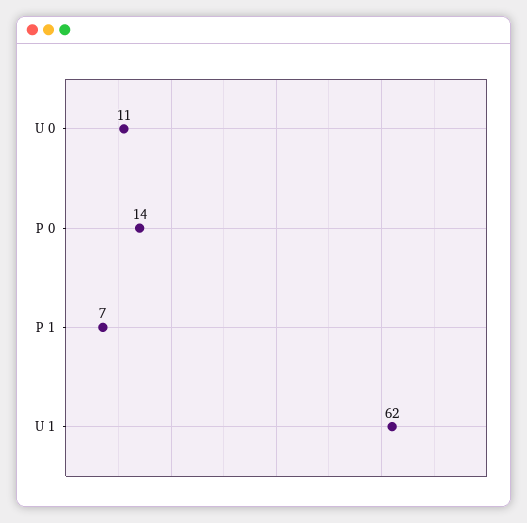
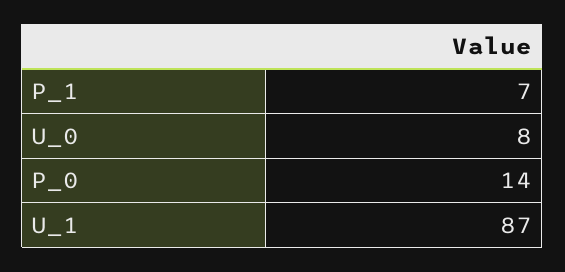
  {
-   "U 0": 11,
+   "U 0": 8,
    "P 0": 14,
    "P 1": 7,
-   "U 1": 62
+   "U 1": 87
  }

